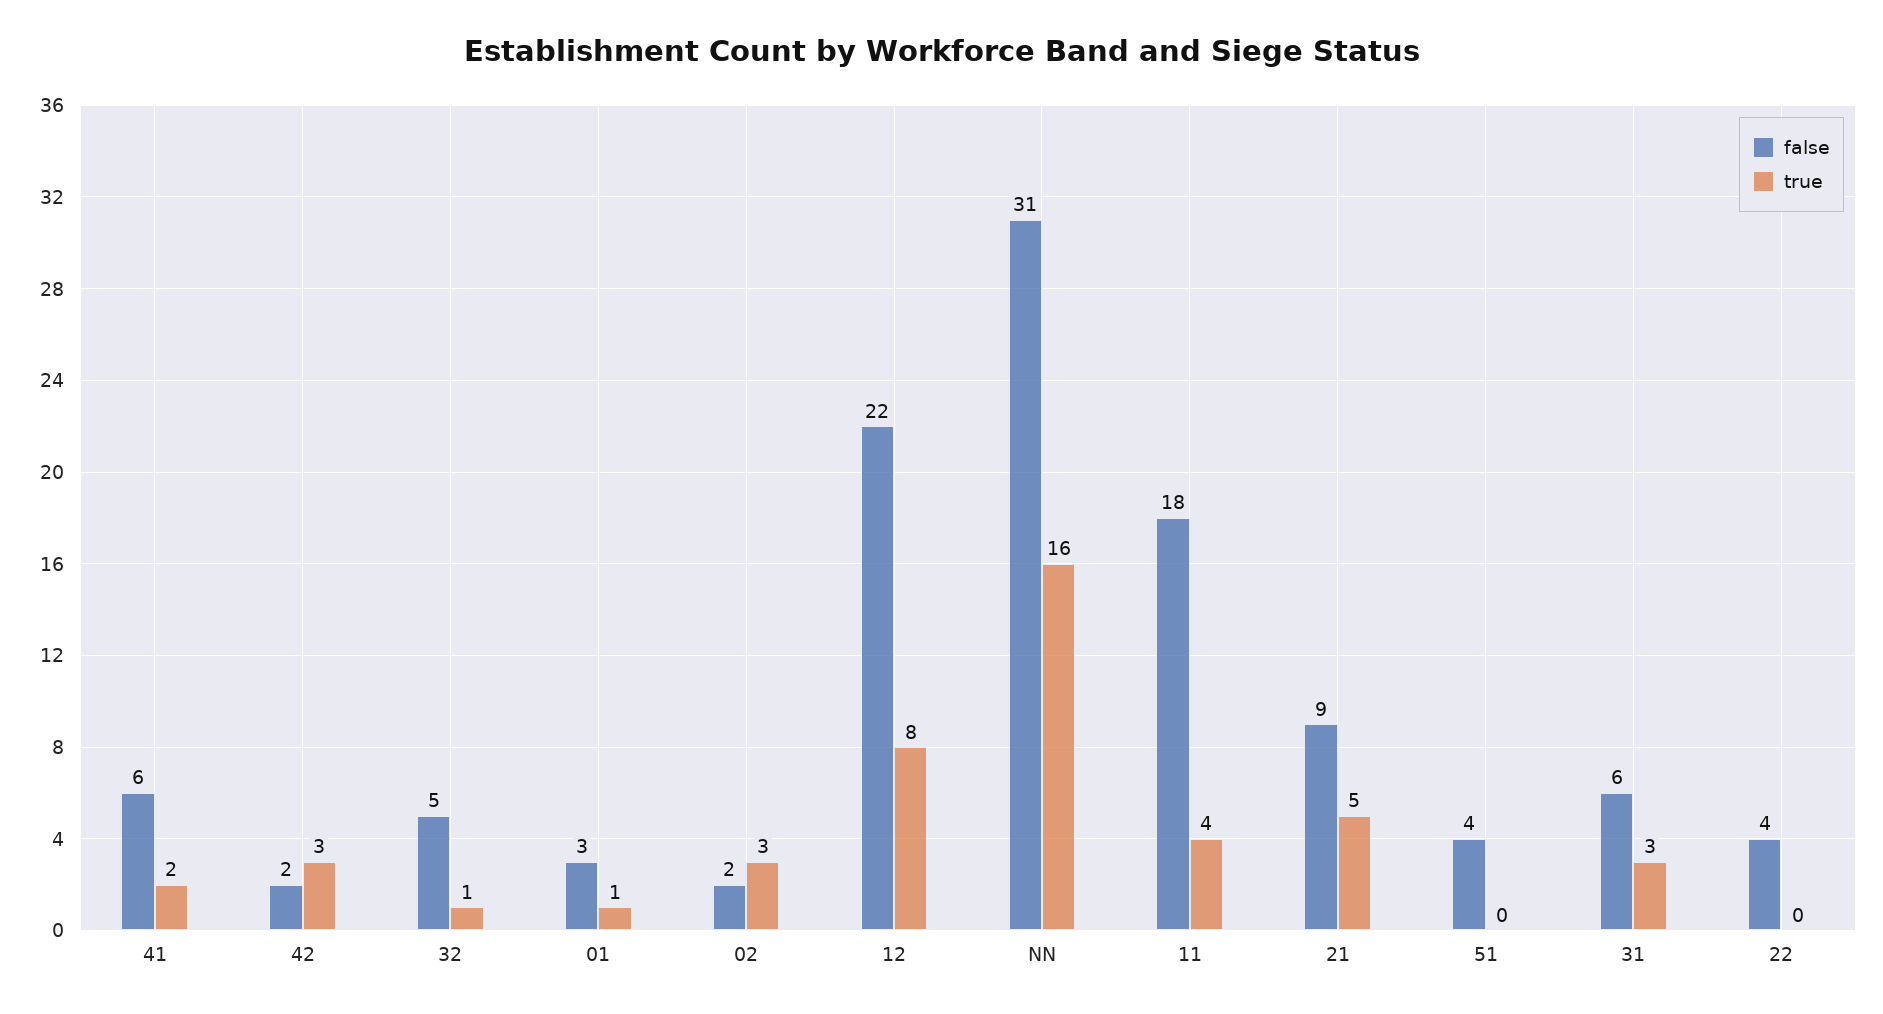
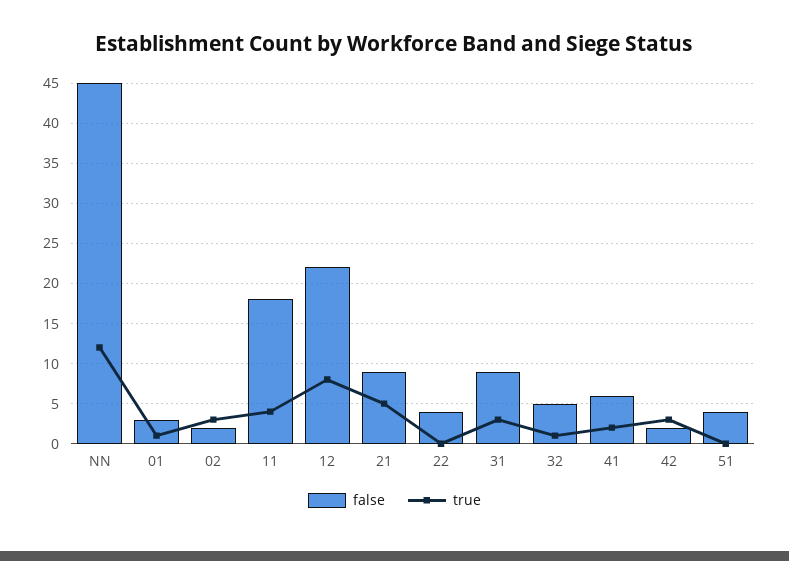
  {
    "false": {
      "41": 6,
      "42": 2,
      "32": 5,
      "01": 3,
      "02": 2,
      "12": 22,
-     "NN": 31,
+     "NN": 45,
      "11": 18,
      "21": 9,
      "51": 4,
-     "31": 6,
+     "31": 9,
      "22": 4
    },
    "true": {
      "41": 2,
      "42": 3,
      "32": 1,
      "01": 1,
      "02": 3,
      "12": 8,
-     "NN": 16,
+     "NN": 12,
      "11": 4,
      "21": 5,
      "51": 0,
      "31": 3,
      "22": 0
    }
  }

